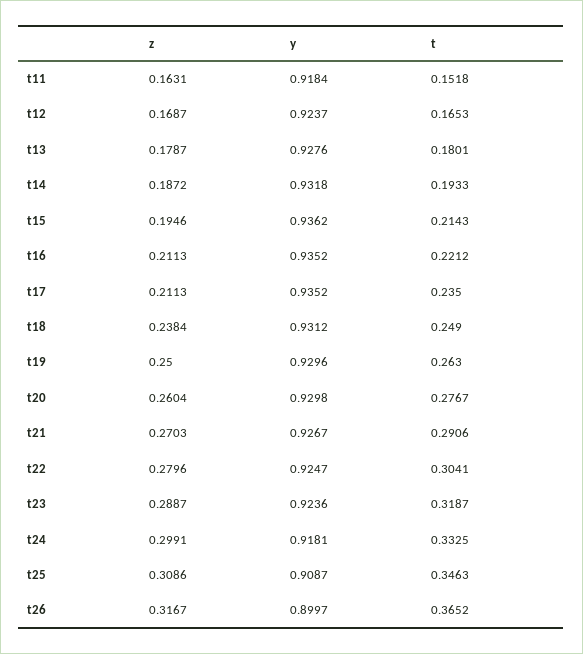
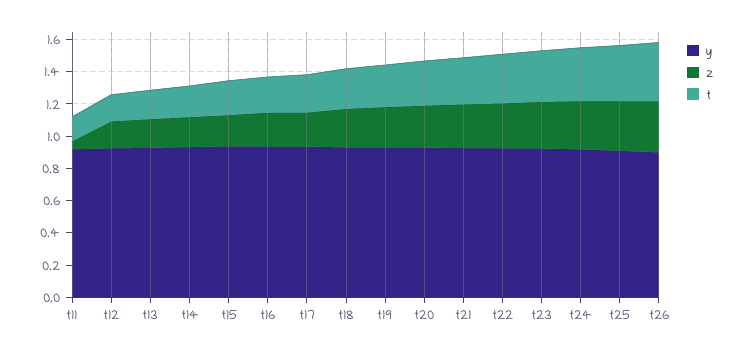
  {
    "z": {
-     "t11": 0.1631,
+     "t11": 0.05,
      "t12": 0.1687,
      "t13": 0.1787,
      "t14": 0.1872,
      "t15": 0.1946,
      "t16": 0.2113,
      "t17": 0.2113,
      "t18": 0.2384,
      "t19": 0.25,
      "t20": 0.2604,
      "t21": 0.2703,
      "t22": 0.2796,
      "t23": 0.2887,
      "t24": 0.2991,
      "t25": 0.3086,
      "t26": 0.3167
    },
    "y": {
      "t11": 0.9184,
      "t12": 0.9237,
      "t13": 0.9276,
      "t14": 0.9318,
      "t15": 0.9362,
      "t16": 0.9352,
      "t17": 0.9352,
      "t18": 0.9312,
      "t19": 0.9296,
      "t20": 0.9298,
      "t21": 0.9267,
      "t22": 0.9247,
      "t23": 0.9236,
      "t24": 0.9181,
      "t25": 0.9087,
      "t26": 0.8997
    },
    "t": {
      "t11": 0.1518,
      "t12": 0.1653,
      "t13": 0.1801,
      "t14": 0.1933,
      "t15": 0.2143,
      "t16": 0.2212,
      "t17": 0.235,
      "t18": 0.249,
      "t19": 0.263,
      "t20": 0.2767,
      "t21": 0.2906,
      "t22": 0.3041,
      "t23": 0.3187,
      "t24": 0.3325,
      "t25": 0.3463,
      "t26": 0.3652
    }
  }

